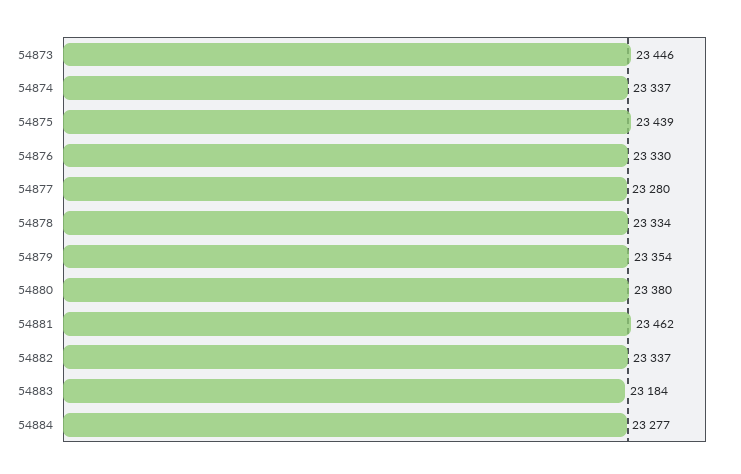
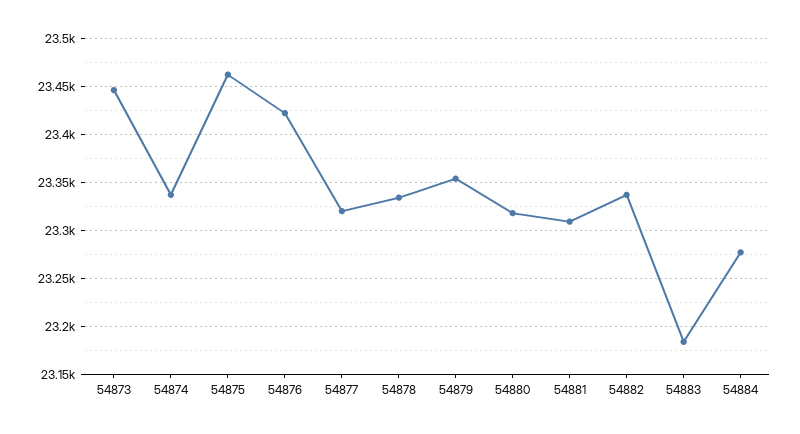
  {
    "54873": 23446,
    "54874": 23337,
-   "54875": 23439,
+   "54875": 23460,
-   "54876": 23330,
+   "54876": 23420,
-   "54877": 23280,
+   "54877": 23320,
    "54878": 23334,
    "54879": 23354,
-   "54880": 23380,
+   "54880": 23320,
-   "54881": 23462,
+   "54881": 23310,
    "54882": 23337,
    "54883": 23184,
    "54884": 23277
  }

